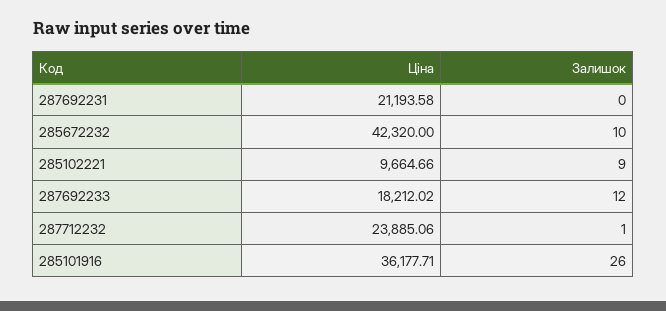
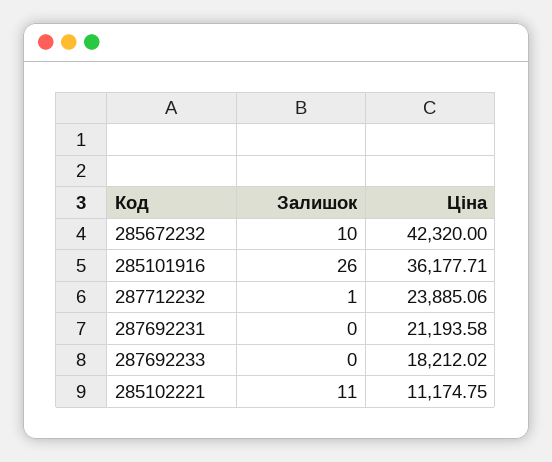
  {
    "Ціна": {
      "287692231": 21193.58,
      "285672232": 42320,
-     "285102221": 9664.66,
+     "285102221": 11174.75,
      "287692233": 18212.02,
      "287712232": 23885.06,
      "285101916": 36177.71
    },
    "Залишок": {
      "287692231": 0,
      "285672232": 10,
-     "285102221": 9,
+     "285102221": 11,
-     "287692233": 12,
+     "287692233": 0,
      "287712232": 1,
      "285101916": 26
    }
  }

